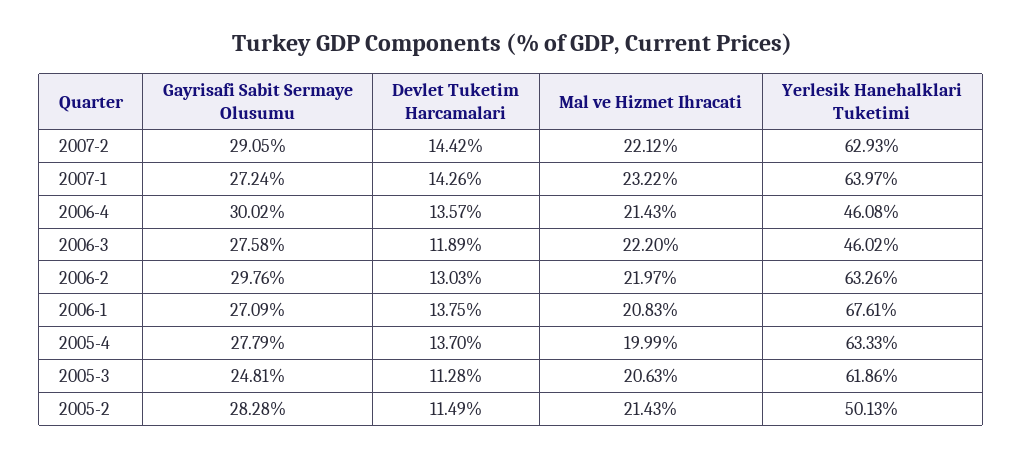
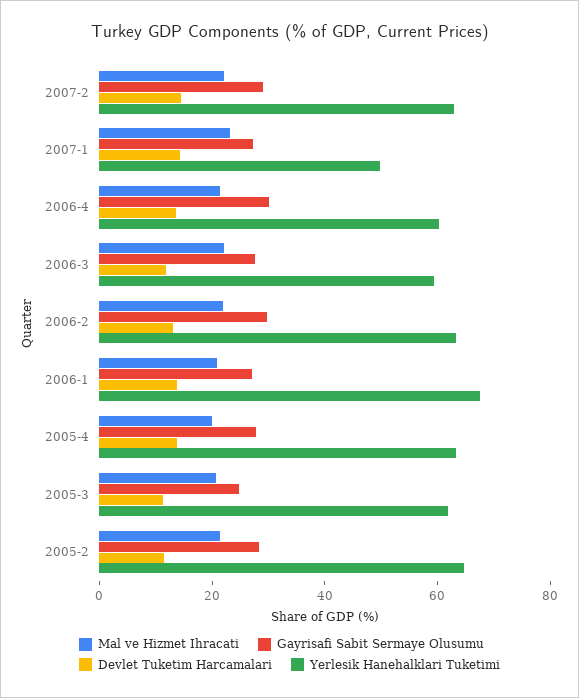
  {
    "Gayrisafi Sabit Sermaye Olusumu": {
      "2007-2": 29.05,
      "2007-1": 27.24,
      "2006-4": 30.02,
      "2006-3": 27.58,
      "2006-2": 29.76,
      "2006-1": 27.09,
      "2005-4": 27.79,
      "2005-3": 24.81,
      "2005-2": 28.28
    },
    "Devlet Tuketim Harcamalari": {
      "2007-2": 14.42,
      "2007-1": 14.26,
      "2006-4": 13.57,
      "2006-3": 11.89,
      "2006-2": 13.03,
      "2006-1": 13.75,
      "2005-4": 13.7,
      "2005-3": 11.28,
      "2005-2": 11.49
    },
    "Mal ve Hizmet Ihracati": {
      "2007-2": 22.12,
      "2007-1": 23.22,
      "2006-4": 21.43,
      "2006-3": 22.2,
      "2006-2": 21.97,
      "2006-1": 20.83,
      "2005-4": 19.99,
      "2005-3": 20.63,
      "2005-2": 21.43
    },
    "Yerlesik Hanehalklari Tuketimi": {
      "2007-2": 62.93,
-     "2007-1": 63.97,
+     "2007-1": 50,
-     "2006-4": 46.08,
+     "2006-4": 60,
-     "2006-3": 46.02,
+     "2006-3": 60,
      "2006-2": 63.26,
      "2006-1": 67.61,
      "2005-4": 63.33,
      "2005-3": 61.86,
-     "2005-2": 50.13
+     "2005-2": 65
    }
  }

